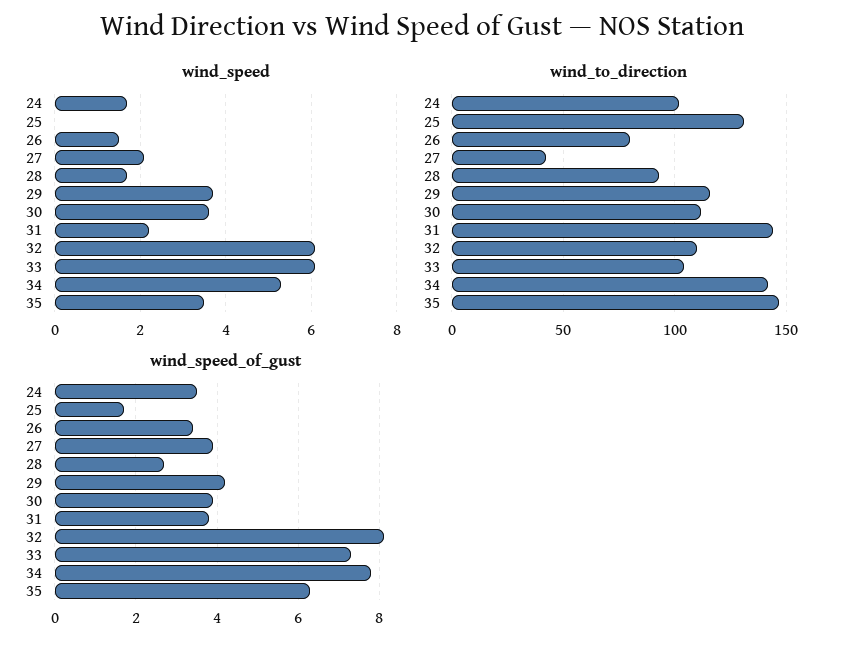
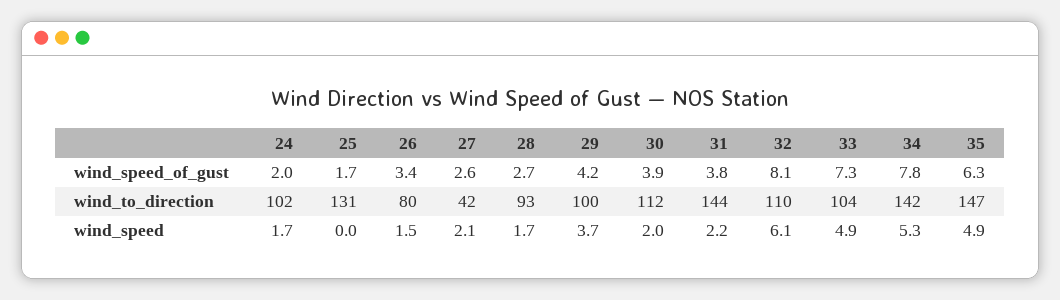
  {
    "wind_speed": {
      "24": 1.7,
      "25": 0,
      "26": 1.5,
      "27": 2.1,
      "28": 1.7,
      "29": 3.7,
-     "30": 3.5,
+     "30": 2,
      "31": 2.2,
      "32": 6.1,
-     "33": 6,
+     "33": 4.9,
      "34": 5.3,
-     "35": 3.5
+     "35": 4.9
    },
    "wind_to_direction": {
      "24": 102,
      "25": 131,
      "26": 80,
      "27": 42,
      "28": 93,
-     "29": 115,
+     "29": 100,
      "30": 112,
      "31": 144,
      "32": 110,
      "33": 104,
      "34": 142,
      "35": 147
    },
    "wind_speed_of_gust": {
-     "24": 3.5,
+     "24": 2,
      "25": 1.7,
      "26": 3.4,
-     "27": 4,
+     "27": 2.6,
      "28": 2.7,
      "29": 4.2,
      "30": 3.9,
      "31": 3.8,
      "32": 8.1,
      "33": 7.3,
      "34": 7.8,
      "35": 6.3
    }
  }

